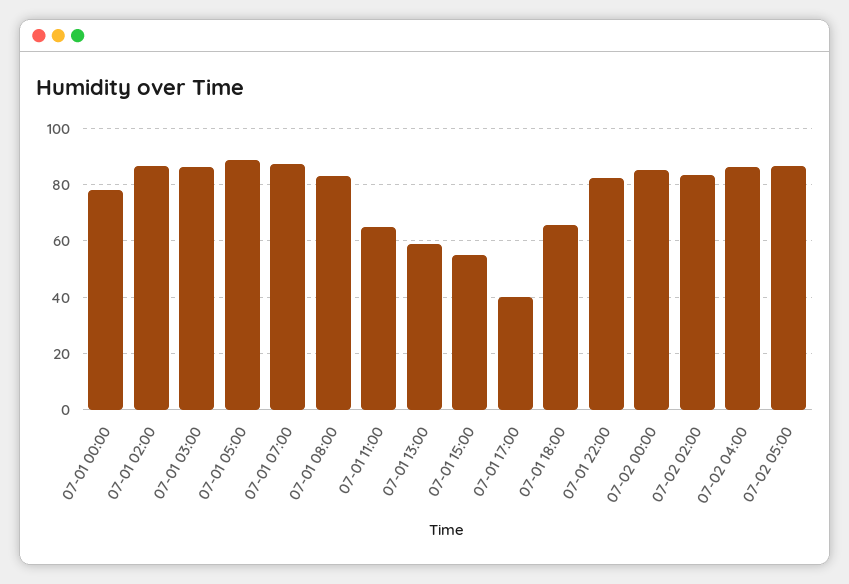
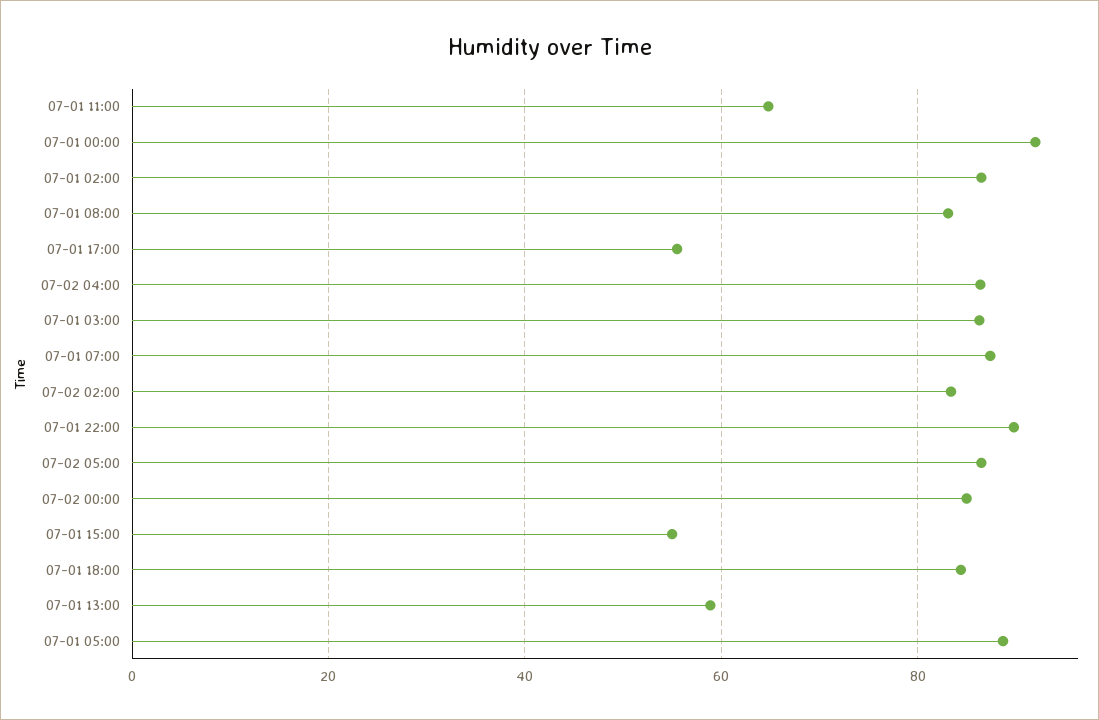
  {
-   "07-01 00:00": 77.5,
+   "07-01 00:00": 92,
    "07-01 02:00": 86,
    "07-01 03:00": 86,
    "07-01 05:00": 88,
    "07-01 07:00": 88,
    "07-01 08:00": 84,
    "07-01 11:00": 64,
    "07-01 13:00": 58,
    "07-01 15:00": 56,
-   "07-01 17:00": 40,
+   "07-01 17:00": 56,
-   "07-01 18:00": 65,
+   "07-01 18:00": 84,
-   "07-01 22:00": 82.5,
+   "07-01 22:00": 90,
    "07-02 00:00": 86,
    "07-02 02:00": 84,
    "07-02 04:00": 86,
    "07-02 05:00": 86
  }

